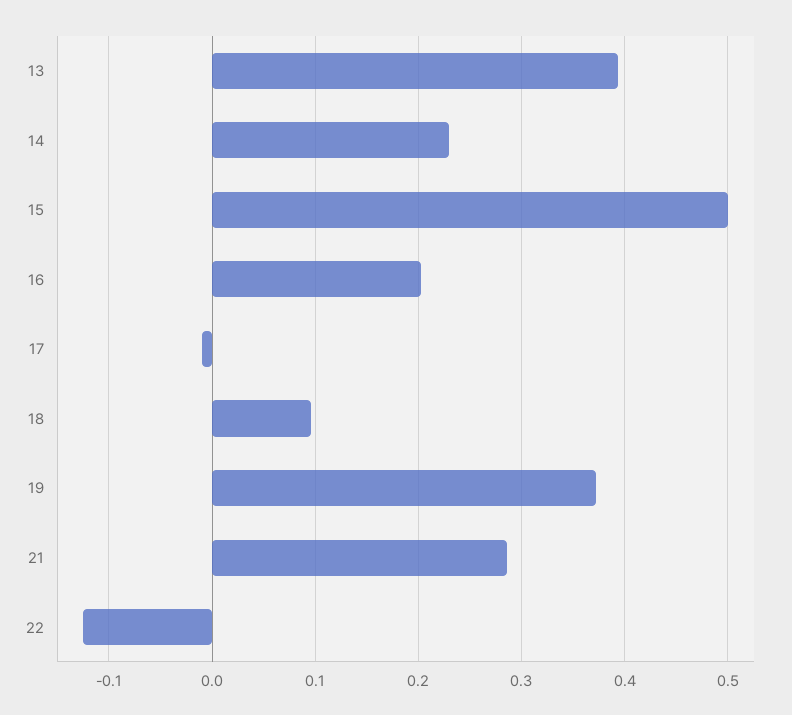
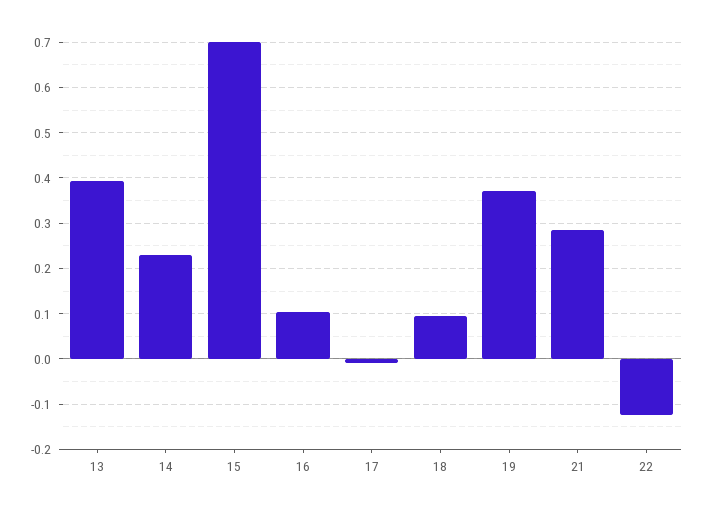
  {
    "13": 0.39,
    "14": 0.23,
-   "15": 0.5,
+   "15": 0.7,
-   "16": 0.2,
+   "16": 0.1,
    "17": -0.01,
    "18": 0.1,
    "19": 0.37,
    "21": 0.29,
    "22": -0.13
  }

